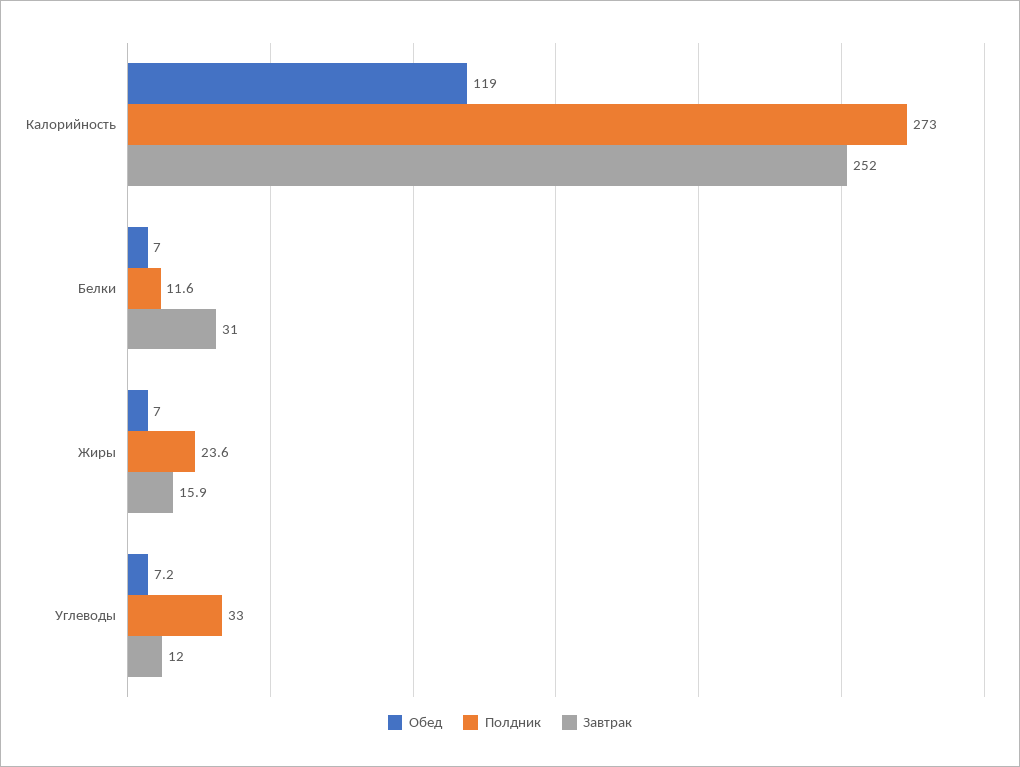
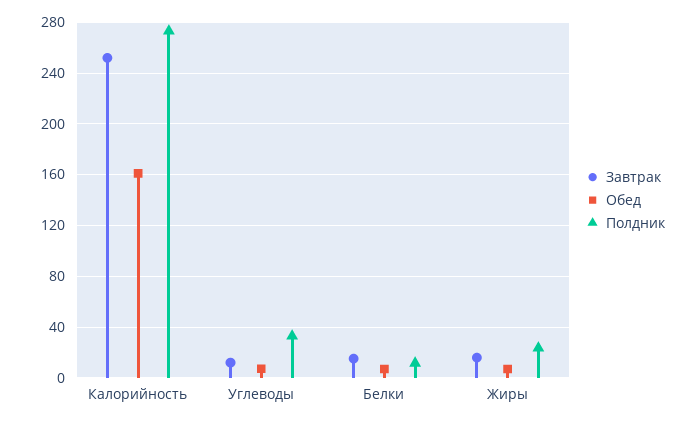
  {
    "Обед": {
-     "Калорийность": 119,
+     "Калорийность": 160,
      "Белки": 7,
      "Жиры": 7,
      "Углеводы": 7.2
    },
    "Полдник": {
      "Калорийность": 273,
      "Белки": 11.6,
      "Жиры": 23.6,
      "Углеводы": 33
    },
    "Завтрак": {
      "Калорийность": 252,
-     "Белки": 31,
+     "Белки": 15,
      "Жиры": 15.9,
      "Углеводы": 12
    }
  }

